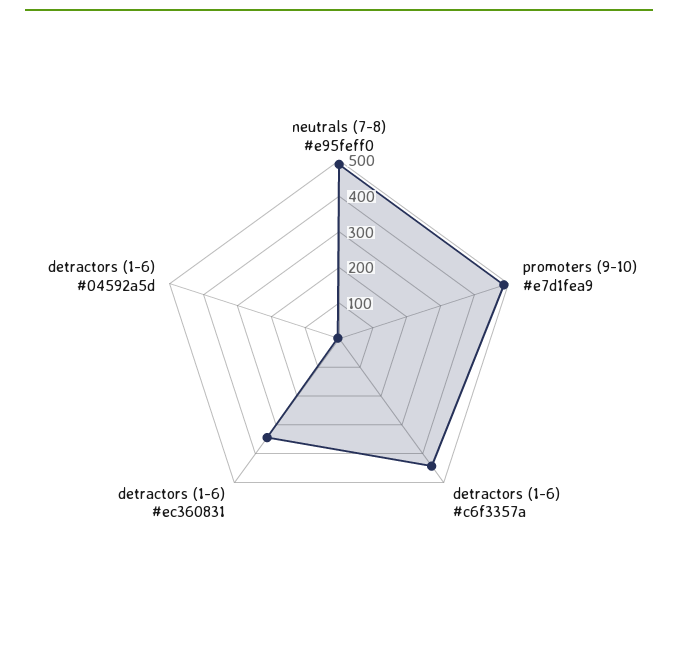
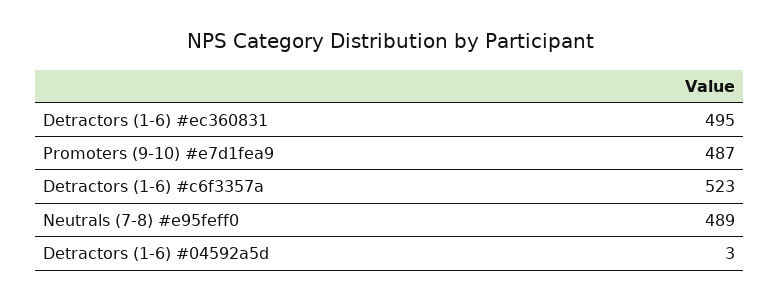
  {
    "neutrals (7-8) #e95feff0": 489,
    "promoters (9-10) #e7d1fea9": 487,
-   "detractors (1-6) #c6f3357a": 450,
+   "detractors (1-6) #c6f3357a": 523,
-   "detractors (1-6) #ec360831": 350,
+   "detractors (1-6) #ec360831": 495,
    "detractors (1-6) #04592a5d": 3
  }

